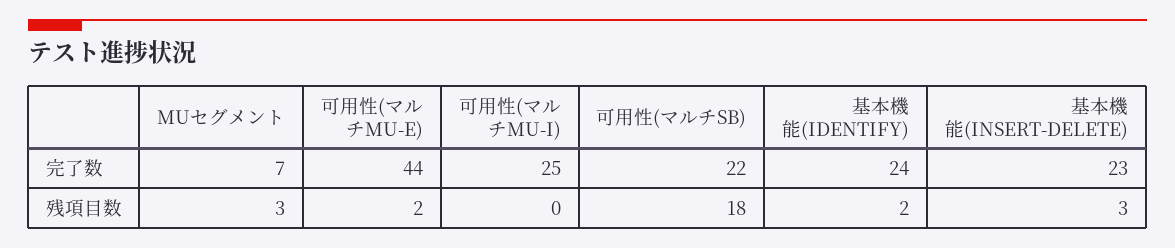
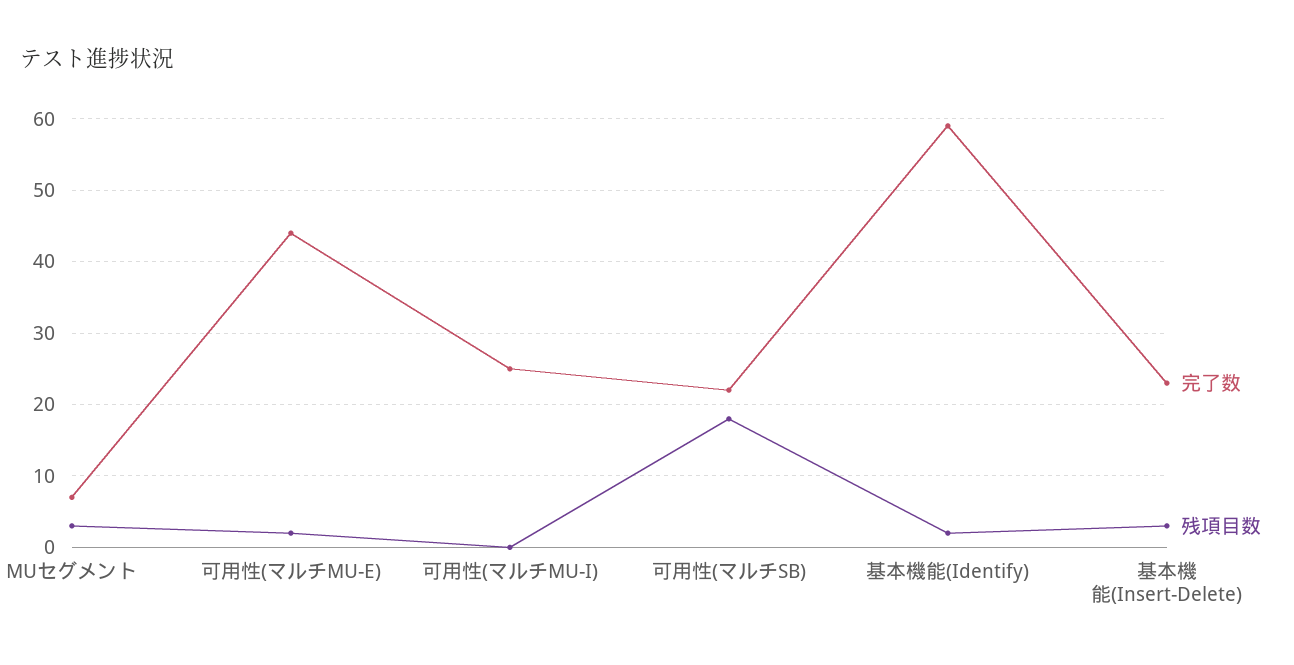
  {
    "完了数": {
      "MUセグメント": 7,
      "可用性(マルチMU-E)": 44,
      "可用性(マルチMU-I)": 25,
      "可用性(マルチSB)": 22,
-     "基本機能(IDENTIFY)": 24,
+     "基本機能(IDENTIFY)": 59,
      "基本機能(INSERT-DELETE)": 23
    },
    "残項目数": {
      "MUセグメント": 3,
      "可用性(マルチMU-E)": 2,
      "可用性(マルチMU-I)": 0,
      "可用性(マルチSB)": 18,
      "基本機能(IDENTIFY)": 2,
      "基本機能(INSERT-DELETE)": 3
    }
  }

